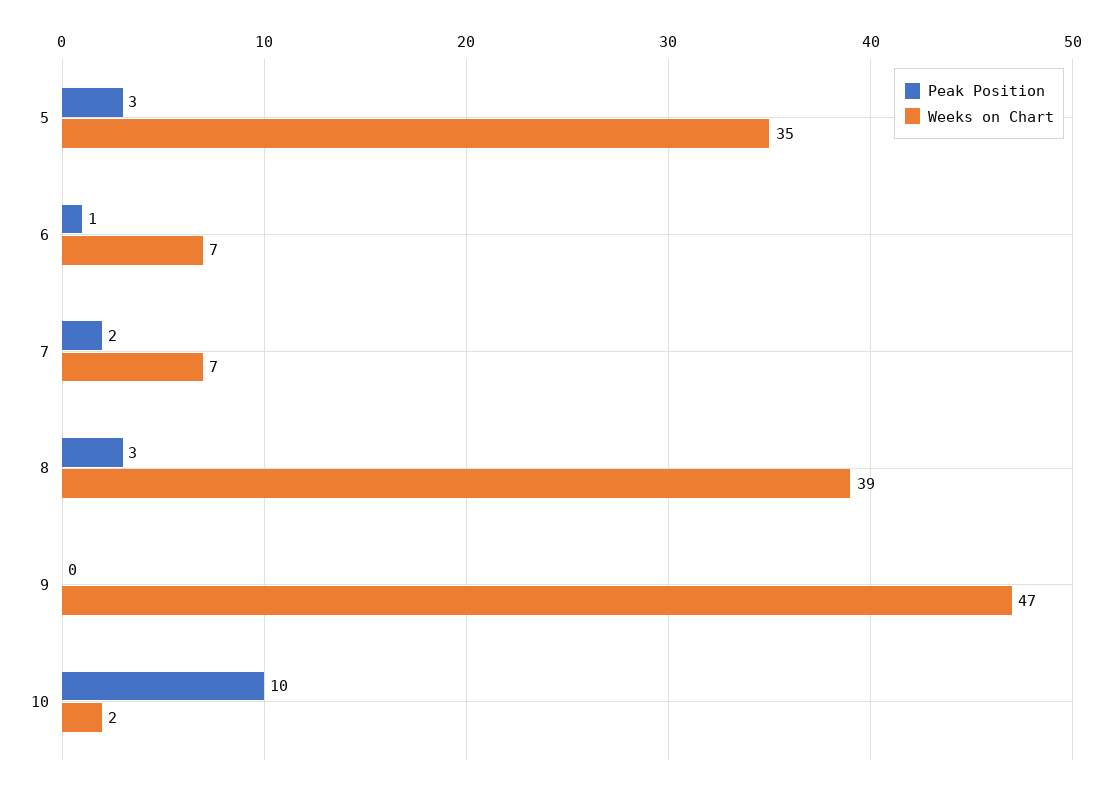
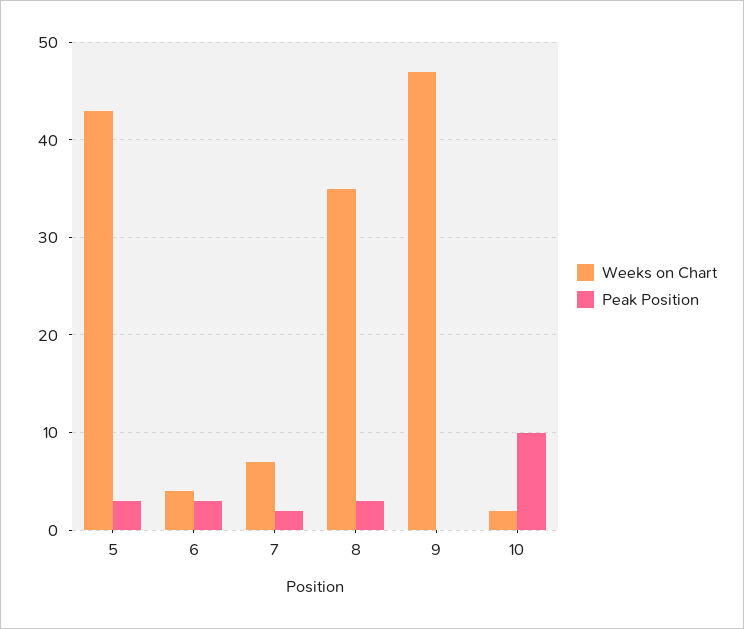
  {
    "Peak Position": {
      "5": 3,
-     "6": 1,
+     "6": 3,
      "7": 2,
      "8": 3,
      "9": 0,
      "10": 10
    },
    "Weeks on Chart": {
-     "5": 35,
+     "5": 43,
-     "6": 7,
+     "6": 4,
      "7": 7,
-     "8": 39,
+     "8": 35,
      "9": 47,
      "10": 2
    }
  }

